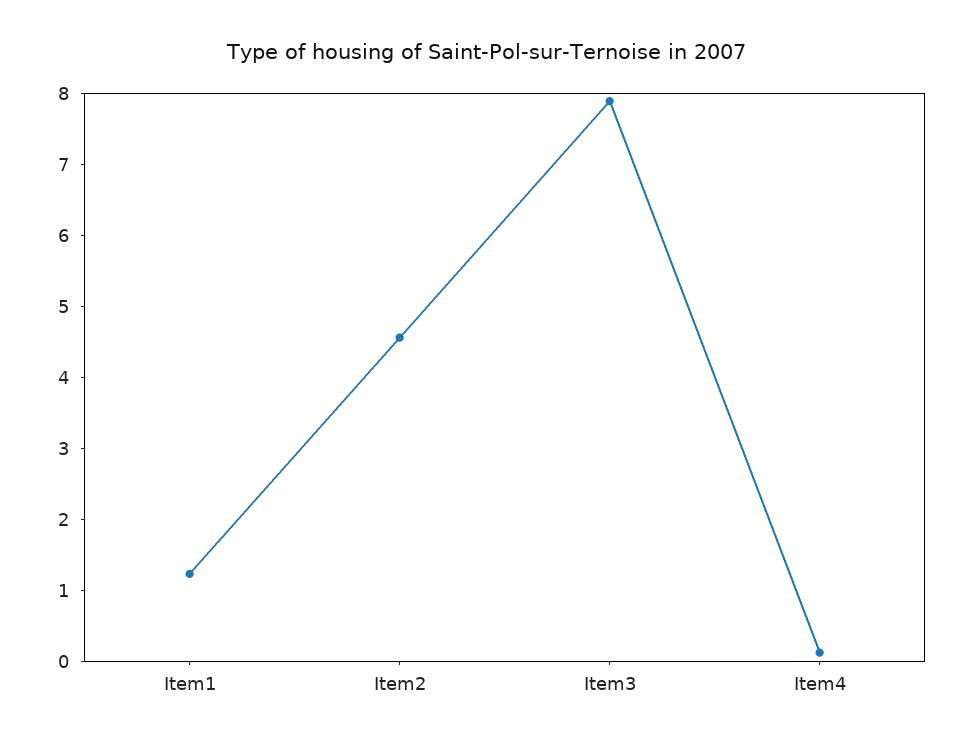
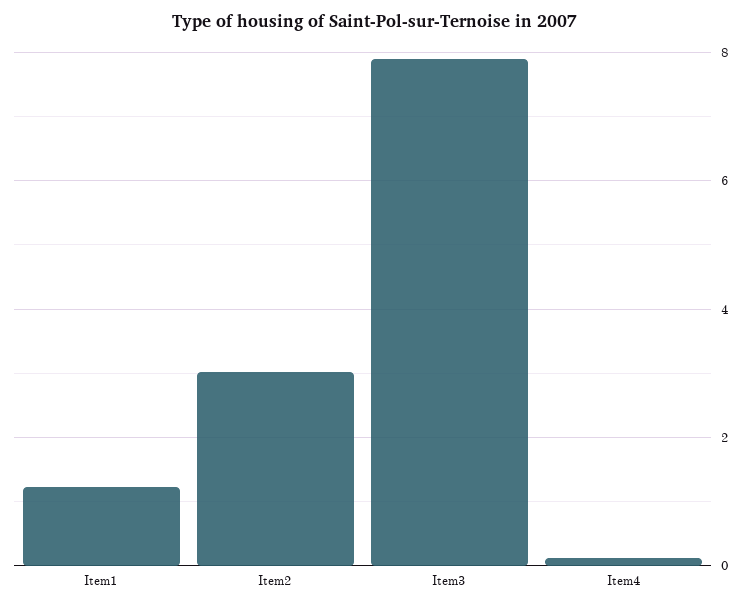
  {
    "Item1": 1.2,
-   "Item2": 4.6,
+   "Item2": 3,
    "Item3": 7.8,
    "Item4": 0.2
  }

